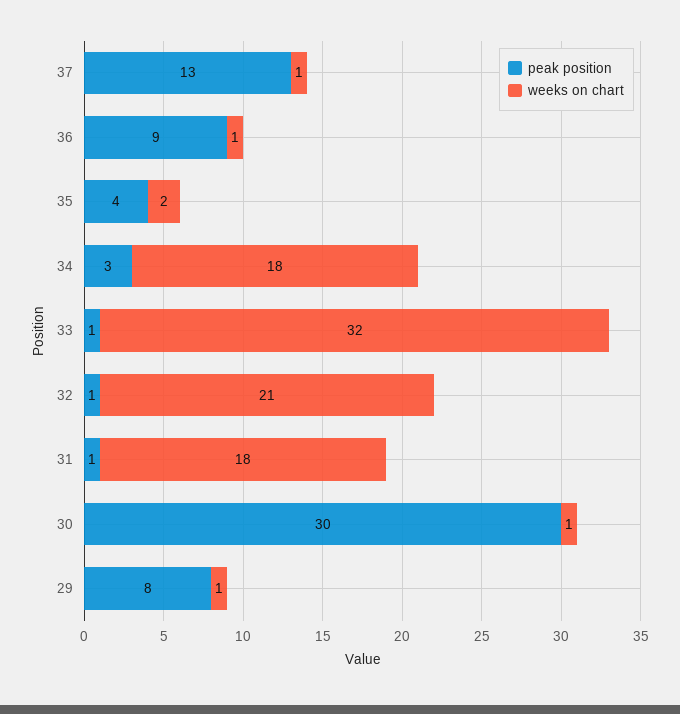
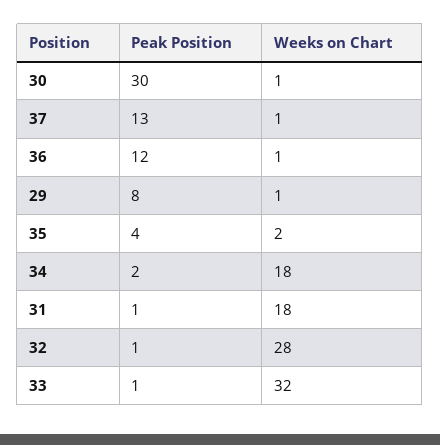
  {
    "peak position": {
      "37": 13,
-     "36": 9,
+     "36": 12,
      "35": 4,
-     "34": 3,
+     "34": 2,
      "33": 1,
      "32": 1,
      "31": 1,
      "30": 30,
      "29": 8
    },
    "weeks on chart": {
      "37": 1,
      "36": 1,
      "35": 2,
      "34": 18,
      "33": 32,
-     "32": 21,
+     "32": 28,
      "31": 18,
      "30": 1,
      "29": 1
    }
  }

